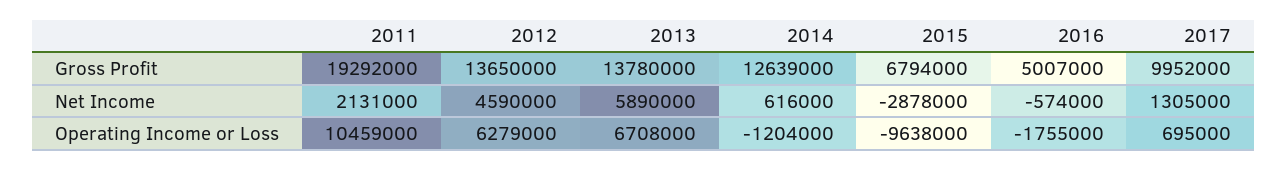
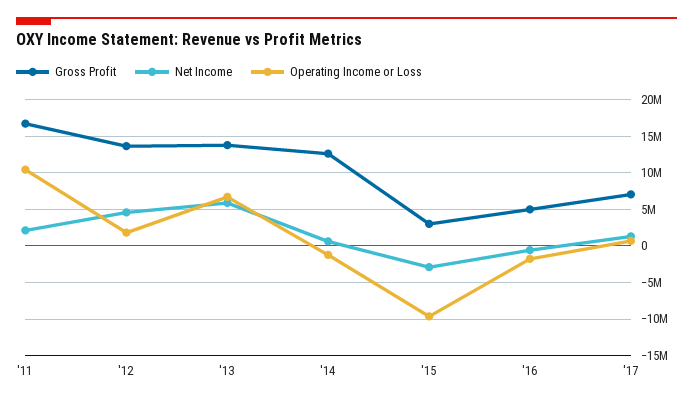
  {
    "Gross Profit": {
-     "2011": 19292000,
+     "2011": 17000000,
      "2012": 13650000,
      "2013": 13780000,
      "2014": 12639000,
-     "2015": 6794000,
+     "2015": 3000000,
      "2016": 5007000,
-     "2017": 9952000
+     "2017": 7000000
    },
    "Net Income": {
      "2011": 2131000,
      "2012": 4590000,
      "2013": 5890000,
      "2014": 616000,
      "2015": -2878000,
      "2016": -574000,
      "2017": 1305000
    },
    "Operating Income or Loss": {
      "2011": 10459000,
-     "2012": 6279000,
+     "2012": 2000000,
      "2013": 6708000,
      "2014": -1204000,
      "2015": -9638000,
      "2016": -1755000,
      "2017": 695000
    }
  }

